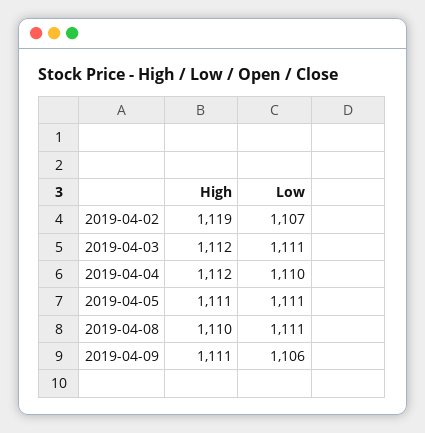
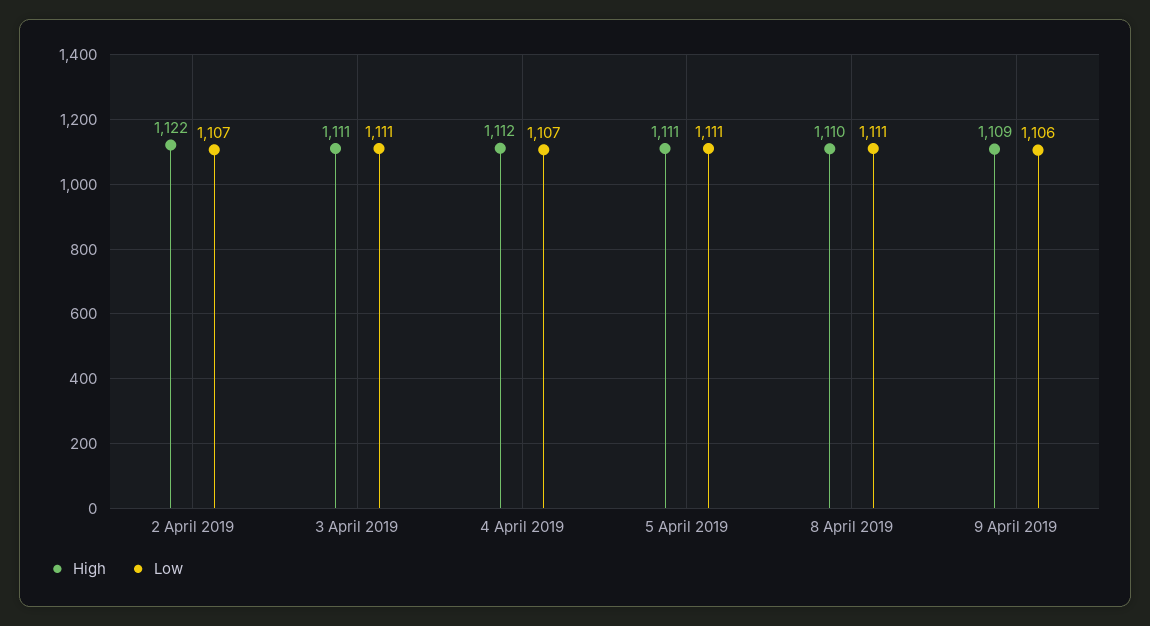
  {
    "High": {
-     "2019-04-02": 1119,
+     "2019-04-02": 1122,
-     "2019-04-03": 1112,
+     "2019-04-03": 1111,
      "2019-04-04": 1112,
      "2019-04-05": 1111,
      "2019-04-08": 1110,
-     "2019-04-09": 1111
+     "2019-04-09": 1109
    },
    "Low": {
      "2019-04-02": 1107,
      "2019-04-03": 1111,
-     "2019-04-04": 1110,
+     "2019-04-04": 1107,
      "2019-04-05": 1111,
      "2019-04-08": 1111,
      "2019-04-09": 1106
    }
  }

